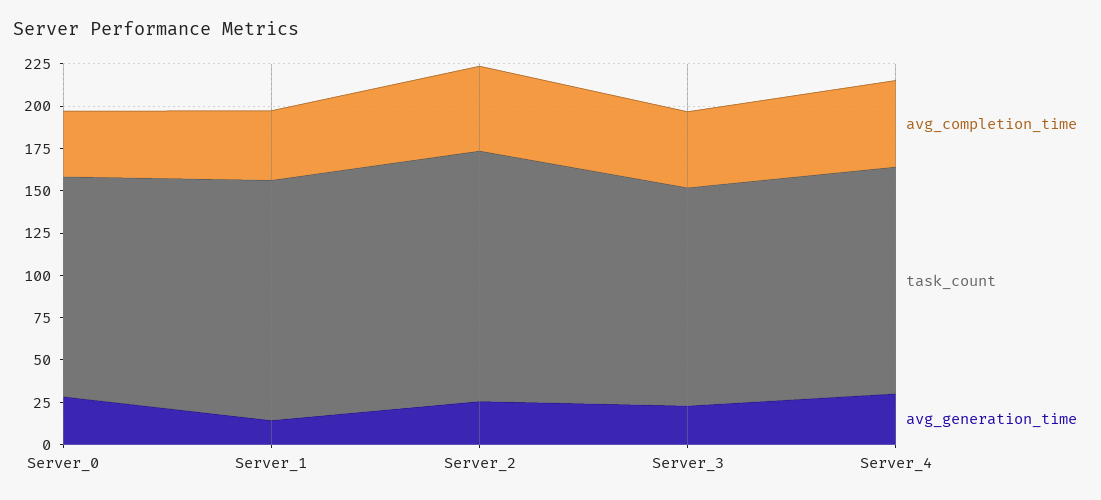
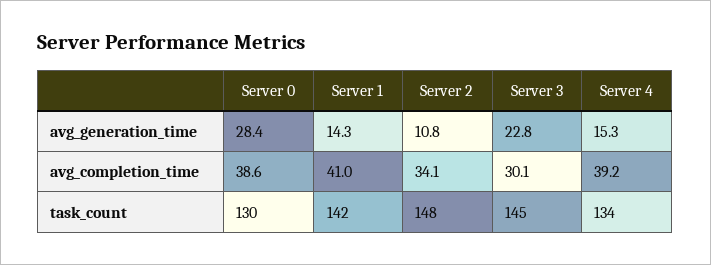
  {
    "avg_completion_time": {
      "Server_0": 38.6,
      "Server_1": 41,
-     "Server_2": 50,
+     "Server_2": 34.1,
-     "Server_3": 45,
+     "Server_3": 30.1,
-     "Server_4": 50
+     "Server_4": 39.2
    },
    "task_count": {
      "Server_0": 130,
      "Server_1": 142,
      "Server_2": 148,
-     "Server_3": 130,
+     "Server_3": 145,
      "Server_4": 134
    },
    "avg_generation_time": {
      "Server_0": 28.4,
      "Server_1": 14.3,
-     "Server_2": 25,
+     "Server_2": 10.8,
      "Server_3": 22.8,
-     "Server_4": 30
+     "Server_4": 15.3
    }
  }

